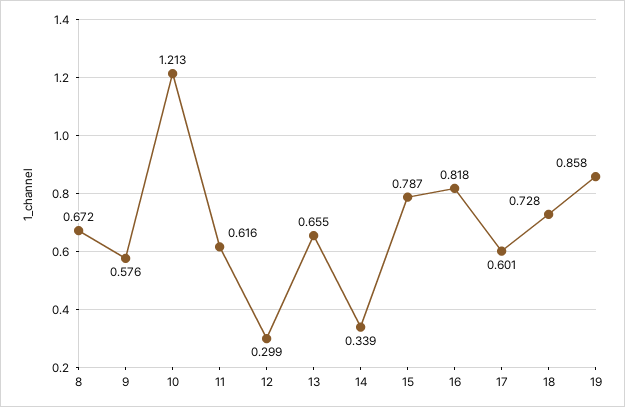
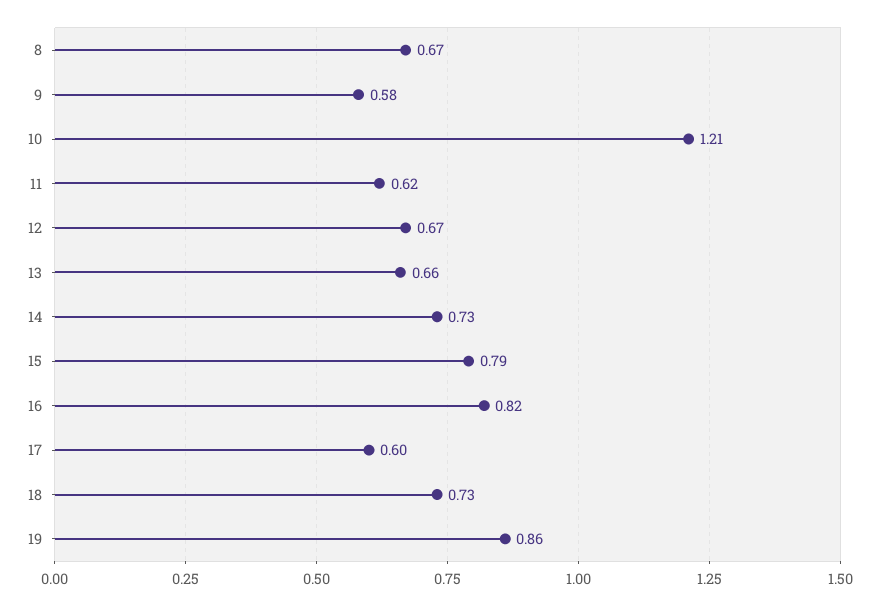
  {
    "8": 0.672,
    "9": 0.576,
    "10": 1.213,
    "11": 0.616,
-   "12": 0.299,
+   "12": 0.67,
    "13": 0.655,
-   "14": 0.339,
+   "14": 0.73,
    "15": 0.787,
    "16": 0.818,
    "17": 0.601,
    "18": 0.728,
    "19": 0.858
  }

